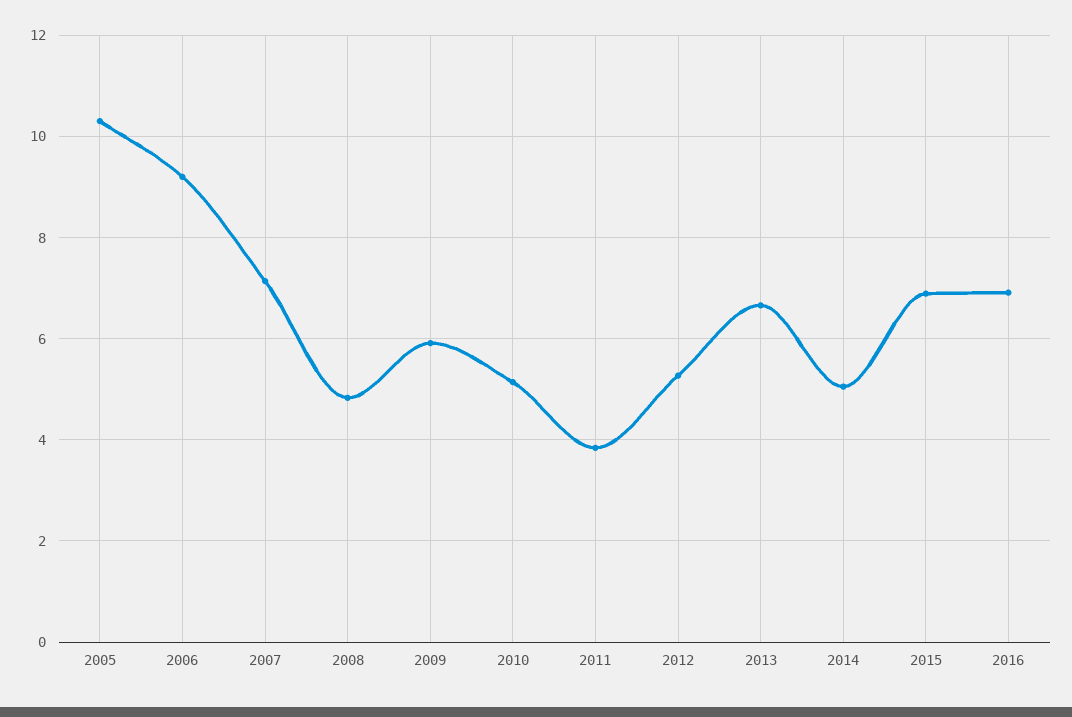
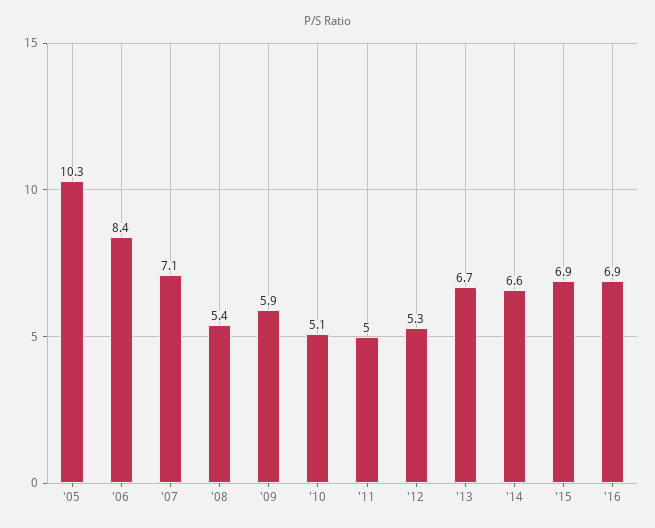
  {
    "2005": 10.3,
-   "2006": 9.2,
+   "2006": 8.4,
    "2007": 7.1,
-   "2008": 4.8,
+   "2008": 5.4,
    "2009": 5.9,
    "2010": 5.1,
-   "2011": 3.8,
+   "2011": 5,
    "2012": 5.3,
    "2013": 6.7,
-   "2014": 5,
+   "2014": 6.6,
    "2015": 6.9,
    "2016": 6.9
  }

